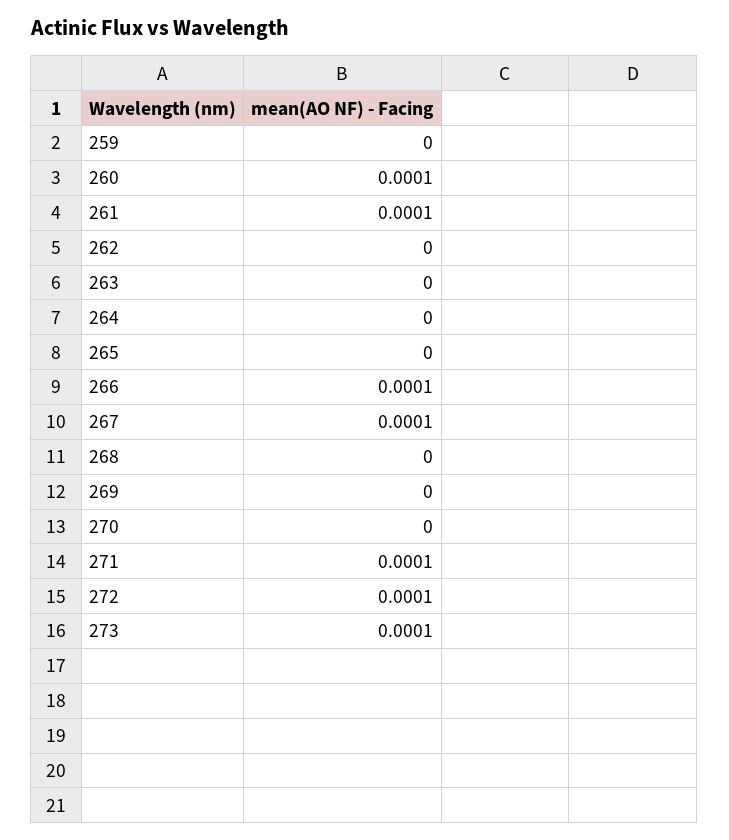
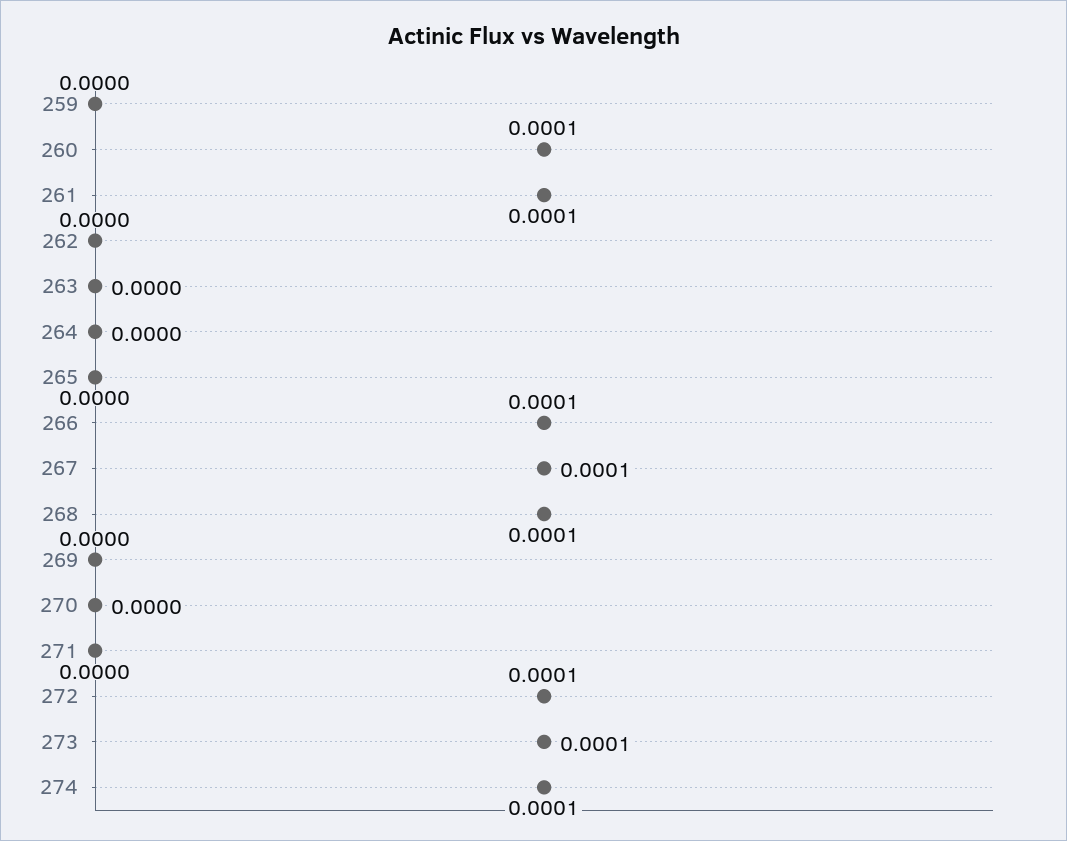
  {
    "259": 0,
    "260": 0.0001,
    "261": 0.0001,
    "262": 0,
    "263": 0,
    "264": 0,
    "265": 0,
    "266": 0.0001,
    "267": 0.0001,
-   "268": 0,
+   "268": 0.0001,
    "269": 0,
    "270": 0,
-   "271": 0.0001,
+   "271": 0,
    "272": 0.0001,
-   "273": 0.0001
+   "273": 0.0001,
+   "274": 0.0001
  }

